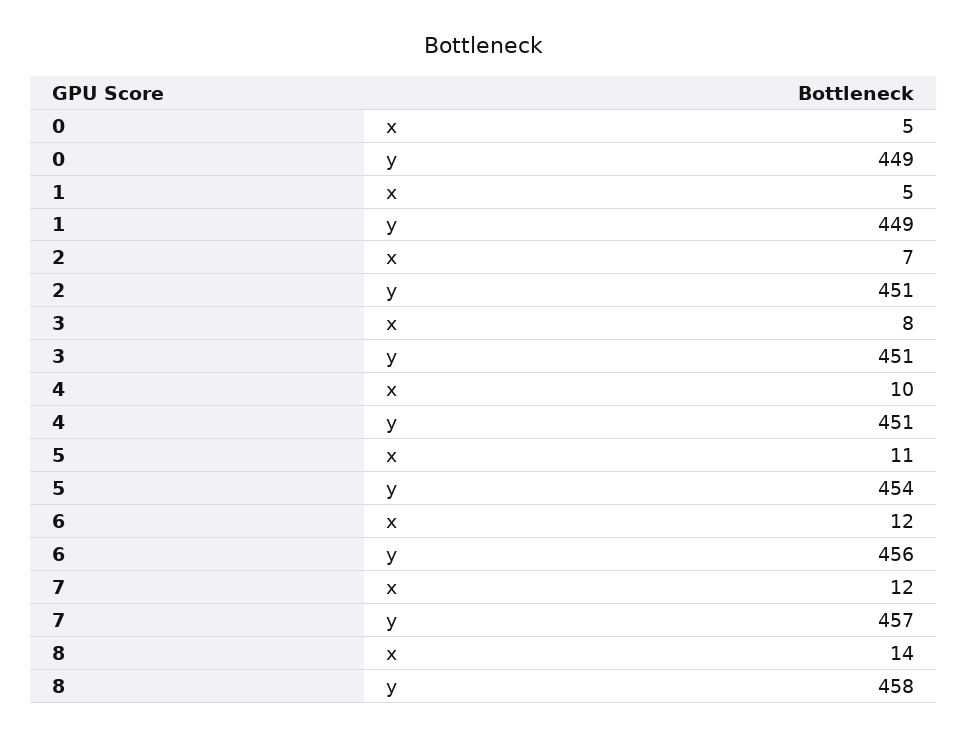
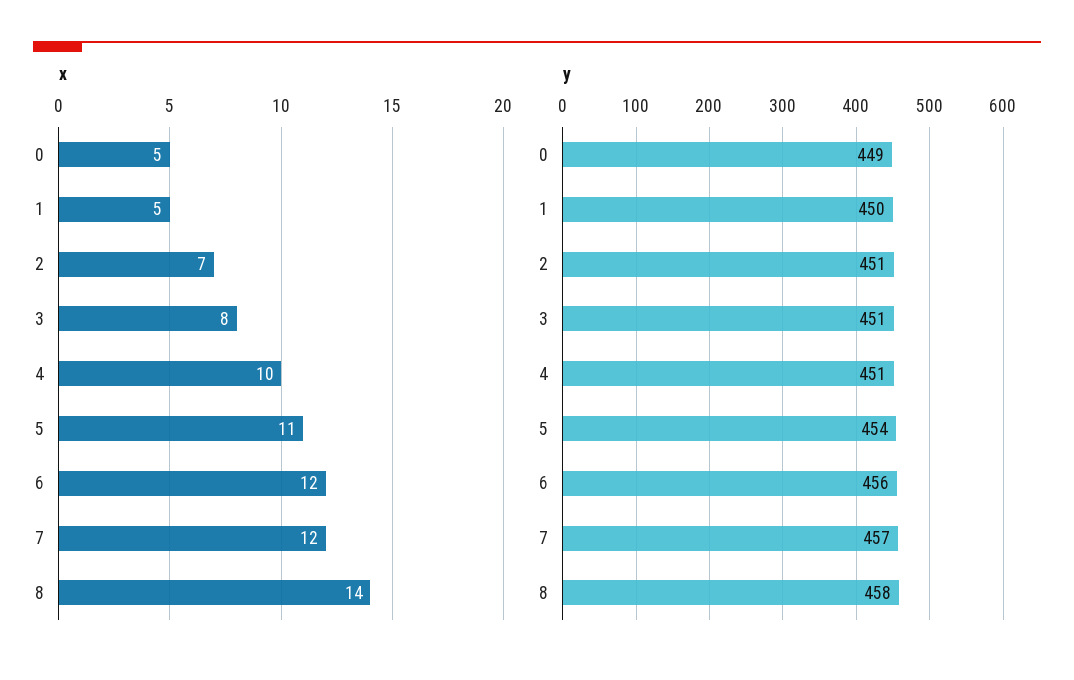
  {
    "x": {
      "0": 5,
      "1": 5,
      "2": 7,
      "3": 8,
      "4": 10,
      "5": 11,
      "6": 12,
      "7": 12,
      "8": 14
    },
    "y": {
      "0": 449,
-     "1": 449,
+     "1": 450,
      "2": 451,
      "3": 451,
      "4": 451,
      "5": 454,
      "6": 456,
      "7": 457,
      "8": 458
    }
  }

